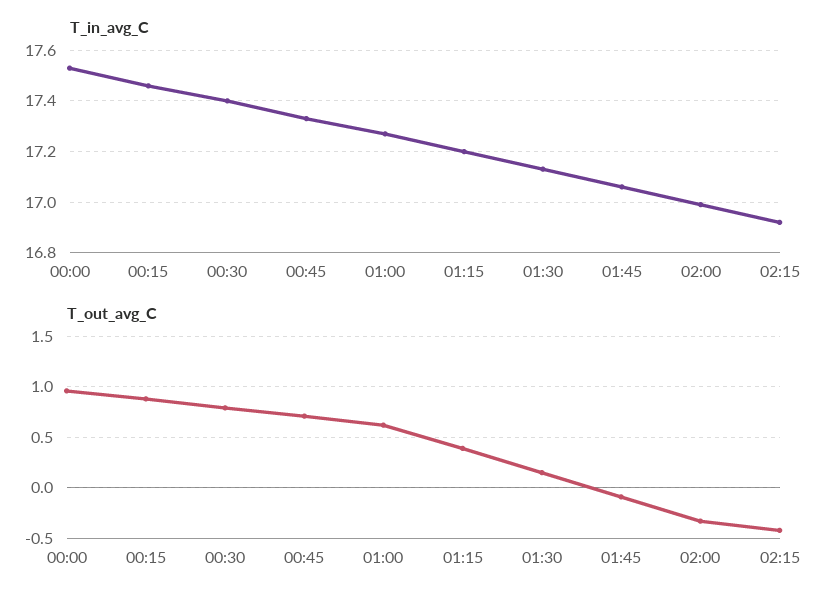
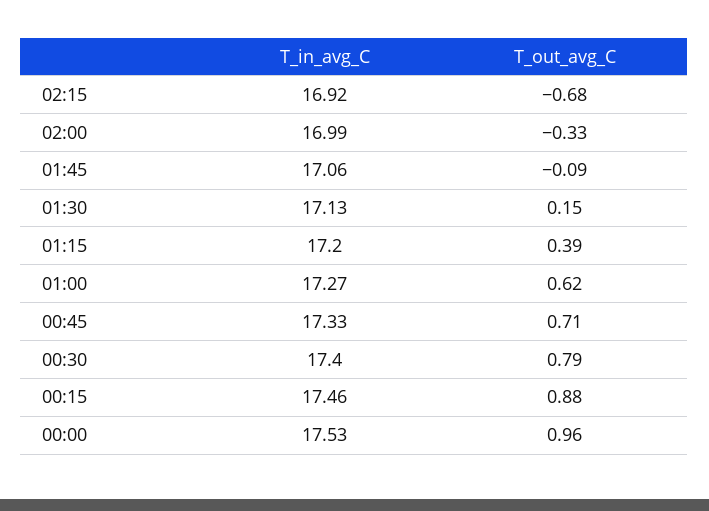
  {
    "T_in_avg_C": {
      "00:00": 17.53,
      "00:15": 17.46,
      "00:30": 17.4,
      "00:45": 17.33,
      "01:00": 17.27,
      "01:15": 17.2,
      "01:30": 17.13,
      "01:45": 17.06,
      "02:00": 16.99,
      "02:15": 16.92
    },
    "T_out_avg_C": {
      "00:00": 0.96,
      "00:15": 0.88,
      "00:30": 0.79,
      "00:45": 0.71,
      "01:00": 0.62,
      "01:15": 0.39,
      "01:30": 0.15,
      "01:45": -0.09,
      "02:00": -0.33,
-     "02:15": -0.4
+     "02:15": -0.68
    }
  }

